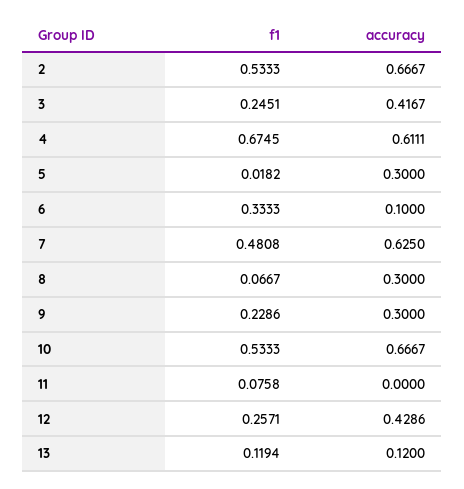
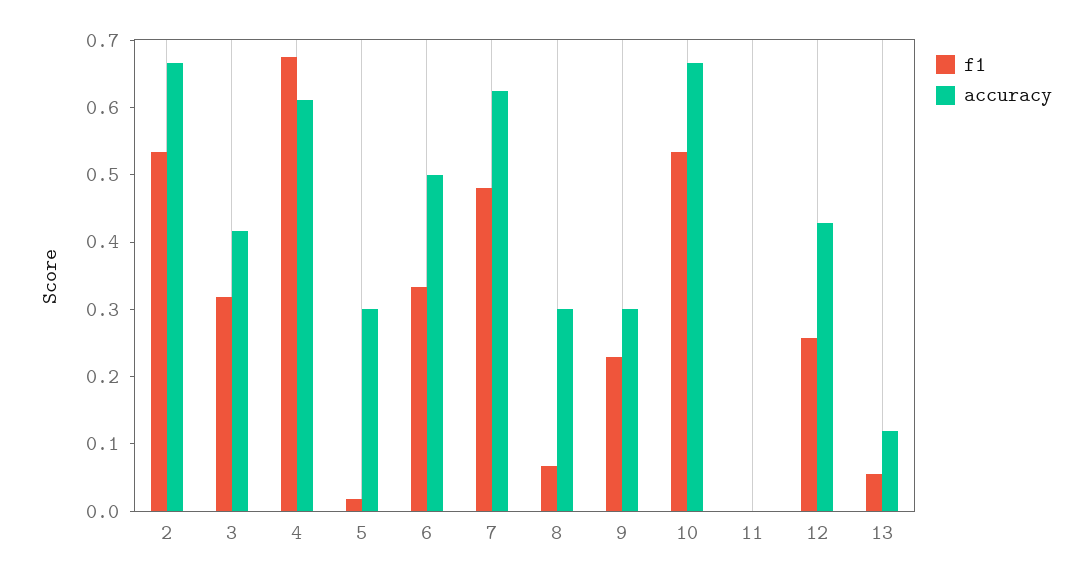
  {
    "f1": {
      "2": 0.5333,
-     "3": 0.2451,
+     "3": 0.32,
      "4": 0.6745,
      "5": 0.0182,
      "6": 0.3333,
      "7": 0.4808,
      "8": 0.0667,
      "9": 0.2286,
      "10": 0.5333,
-     "11": 0.0758,
+     "11": 0,
      "12": 0.2571,
-     "13": 0.1194
+     "13": 0.06
    },
    "accuracy": {
      "2": 0.6667,
      "3": 0.4167,
      "4": 0.6111,
      "5": 0.3,
-     "6": 0.1,
+     "6": 0.5,
      "7": 0.625,
      "8": 0.3,
      "9": 0.3,
      "10": 0.6667,
      "11": 0,
      "12": 0.4286,
      "13": 0.12
    }
  }

